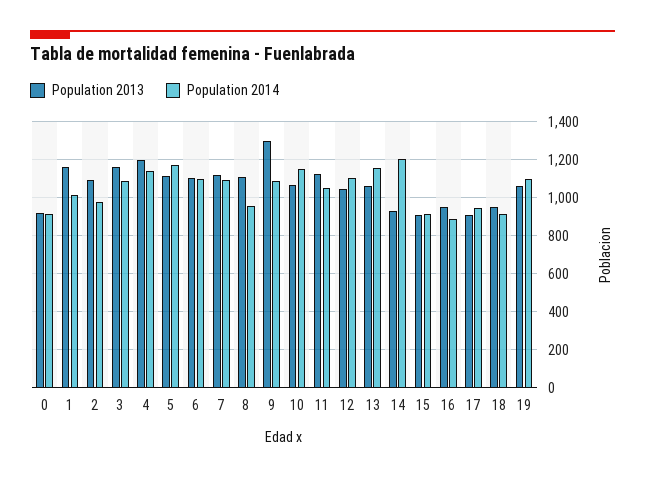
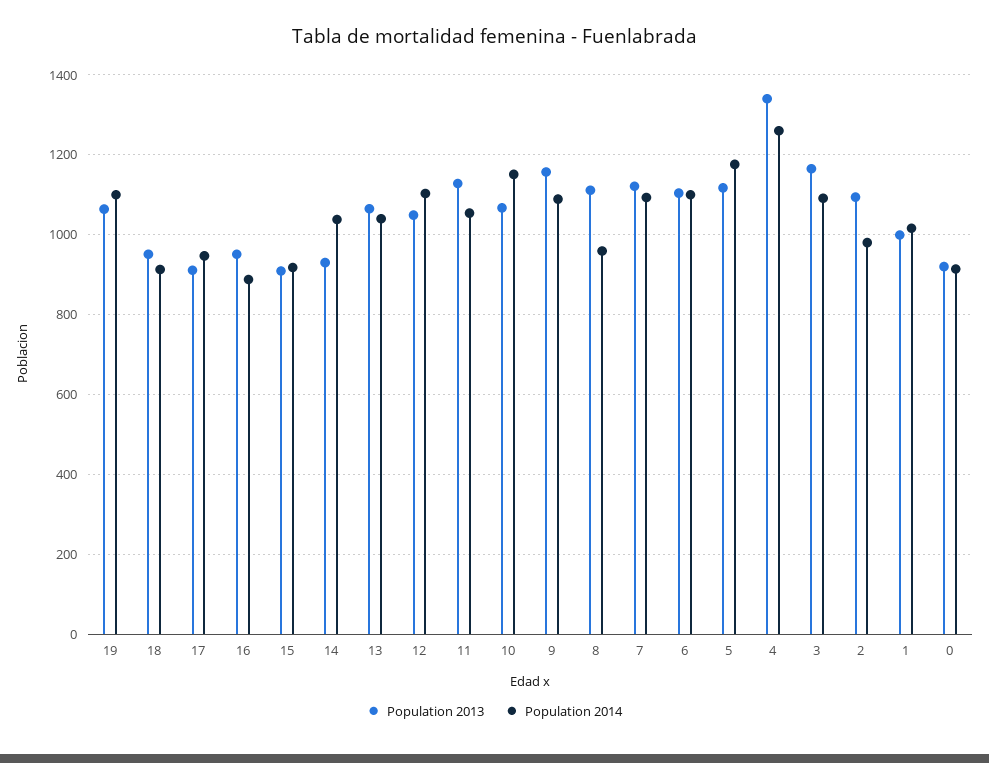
  {
    "Population 2013": {
      "0": 920,
-     "1": 1150,
+     "1": 1000,
      "2": 1100,
      "3": 1160,
-     "4": 1200,
+     "4": 1340,
      "5": 1120,
      "6": 1100,
      "7": 1120,
      "8": 1120,
-     "9": 1300,
+     "9": 1160,
      "10": 1060,
      "11": 1120,
      "12": 1040,
      "13": 1060,
      "14": 940,
      "15": 900,
      "16": 960,
      "17": 920,
      "18": 960,
      "19": 1060
    },
    "Population 2014": {
      "0": 920,
      "1": 1020,
      "2": 980,
      "3": 1100,
-     "4": 1150,
+     "4": 1260,
      "5": 1180,
      "6": 1100,
      "7": 1100,
      "8": 960,
      "9": 1080,
      "10": 1160,
      "11": 1060,
      "12": 1100,
-     "13": 1150,
+     "13": 1040,
-     "14": 1200,
+     "14": 1040,
      "15": 920,
      "16": 880,
      "17": 940,
      "18": 920,
      "19": 1100
    }
  }

